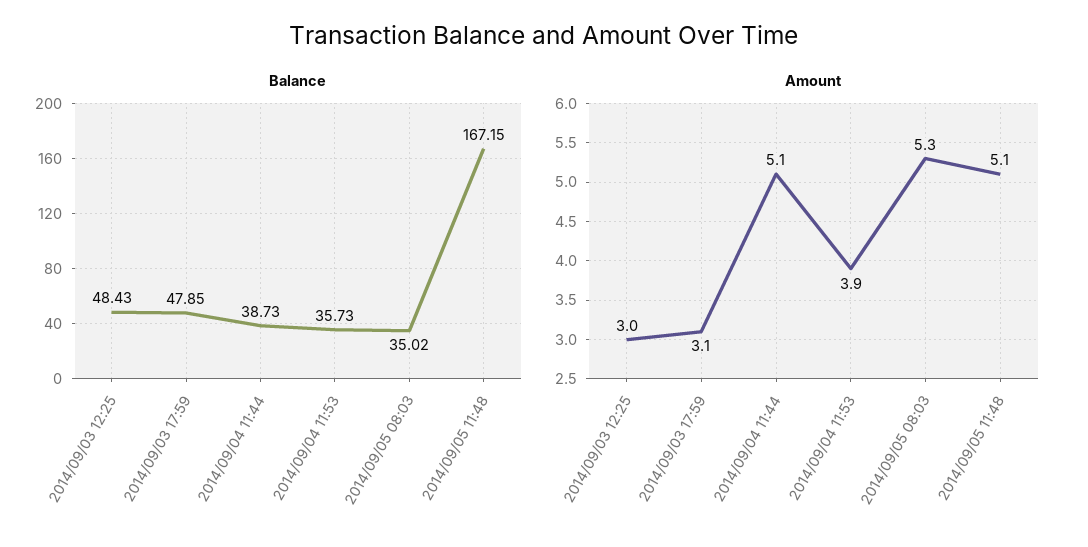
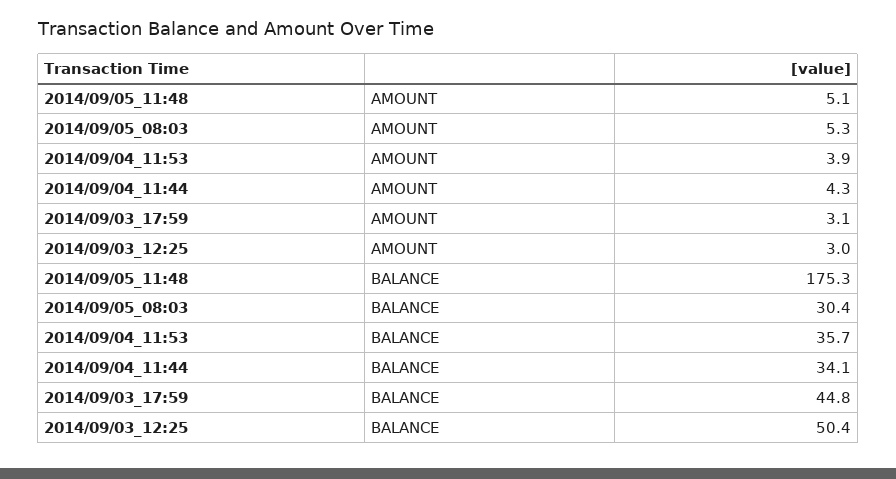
  {
    "Balance": {
-     "2014/09/03 12:25": 48.43,
+     "2014/09/03 12:25": 50.4,
-     "2014/09/03 17:59": 47.85,
+     "2014/09/03 17:59": 44.8,
-     "2014/09/04 11:44": 38.73,
+     "2014/09/04 11:44": 34.1,
      "2014/09/04 11:53": 35.73,
-     "2014/09/05 08:03": 35.02,
+     "2014/09/05 08:03": 30.4,
-     "2014/09/05 11:48": 167.15
+     "2014/09/05 11:48": 175.3
    },
    "Amount": {
      "2014/09/03 12:25": 3,
      "2014/09/03 17:59": 3.1,
-     "2014/09/04 11:44": 5.1,
+     "2014/09/04 11:44": 4.3,
      "2014/09/04 11:53": 3.9,
      "2014/09/05 08:03": 5.3,
      "2014/09/05 11:48": 5.1
    }
  }

